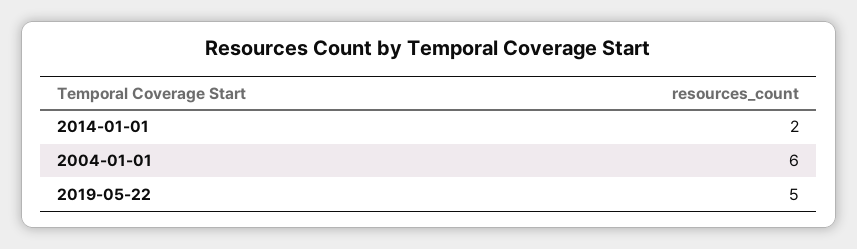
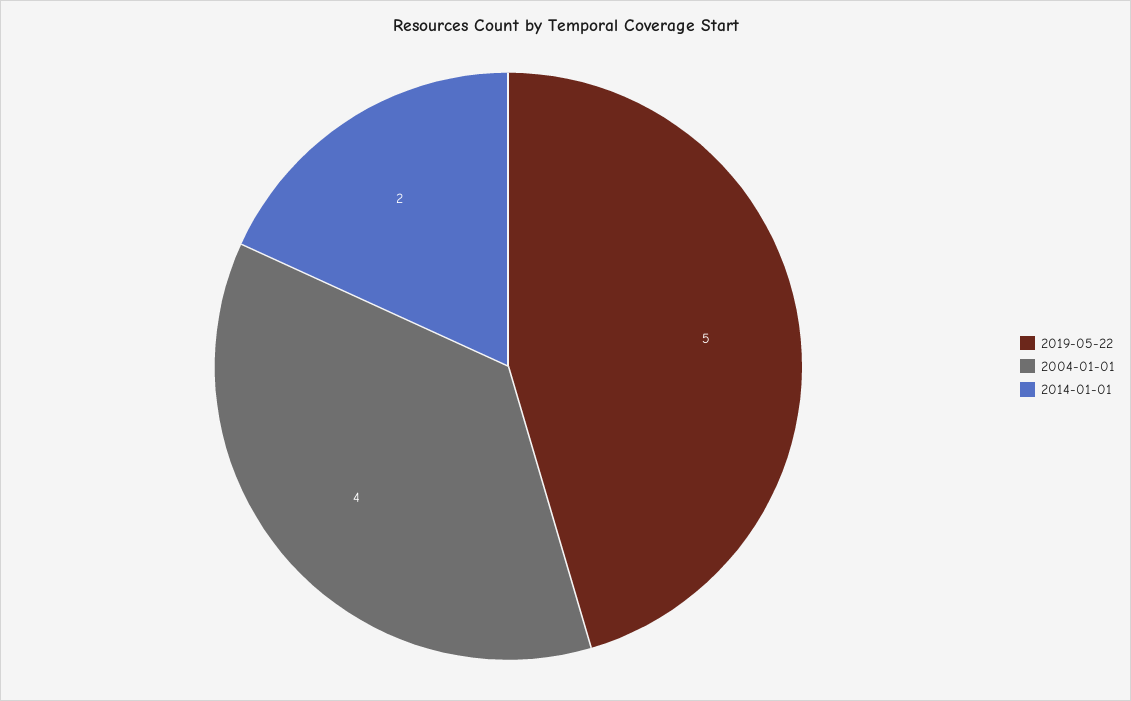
  {
    "2014-01-01": 2,
-   "2004-01-01": 6,
+   "2004-01-01": 4,
    "2019-05-22": 5
  }

